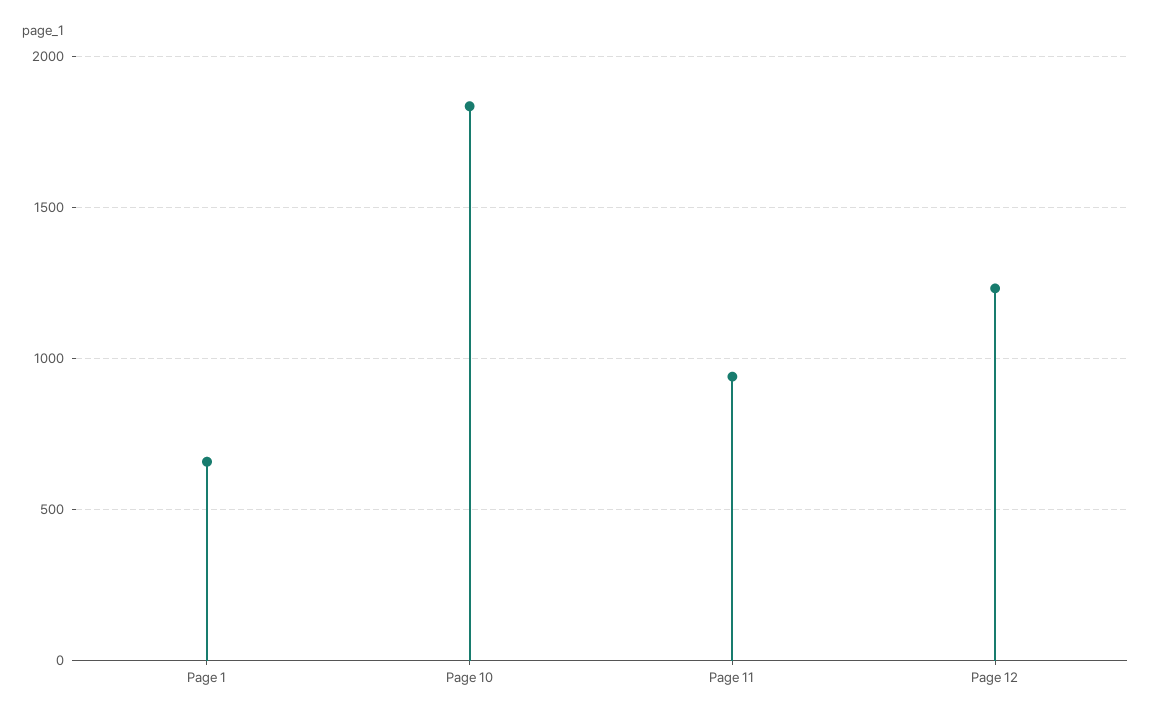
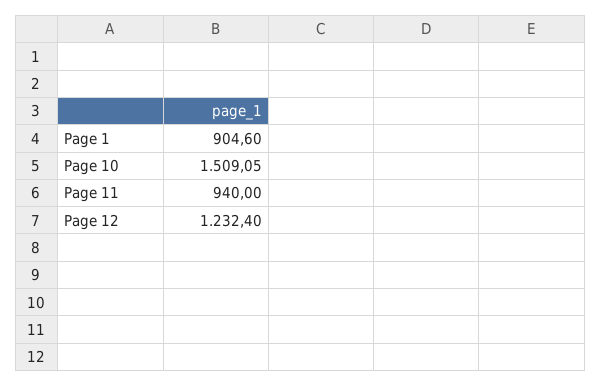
  {
-   "Page 1": 650,
+   "Page 1": 904.6,
-   "Page 10": 1850,
+   "Page 10": 1509.05,
    "Page 11": 940,
    "Page 12": 1232.4
  }

